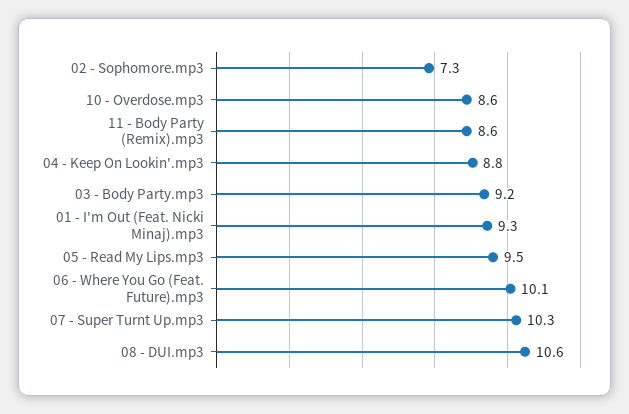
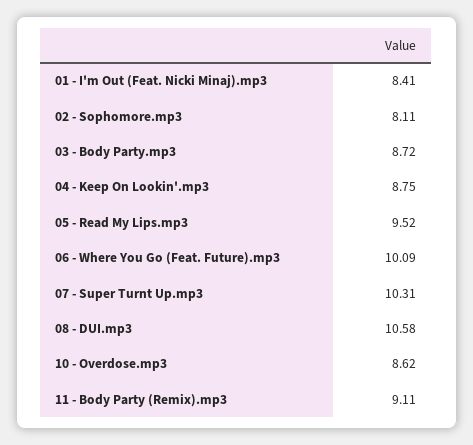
  {
-   "02 - Sophomore.mp3": 7.3,
+   "02 - Sophomore.mp3": 8.11,
    "10 - Overdose.mp3": 8.62,
-   "11 - Body Party (Remix).mp3": 8.6,
+   "11 - Body Party (Remix).mp3": 9.11,
    "04 - Keep On Lookin'.mp3": 8.75,
-   "03 - Body Party.mp3": 9.2,
+   "03 - Body Party.mp3": 8.72,
-   "01 - I'm Out (Feat. Nicki Minaj).mp3": 9.3,
+   "01 - I'm Out (Feat. Nicki Minaj).mp3": 8.41,
    "05 - Read My Lips.mp3": 9.52,
    "06 - Where You Go (Feat. Future).mp3": 10.09,
    "07 - Super Turnt Up.mp3": 10.31,
    "08 - DUI.mp3": 10.58
  }

